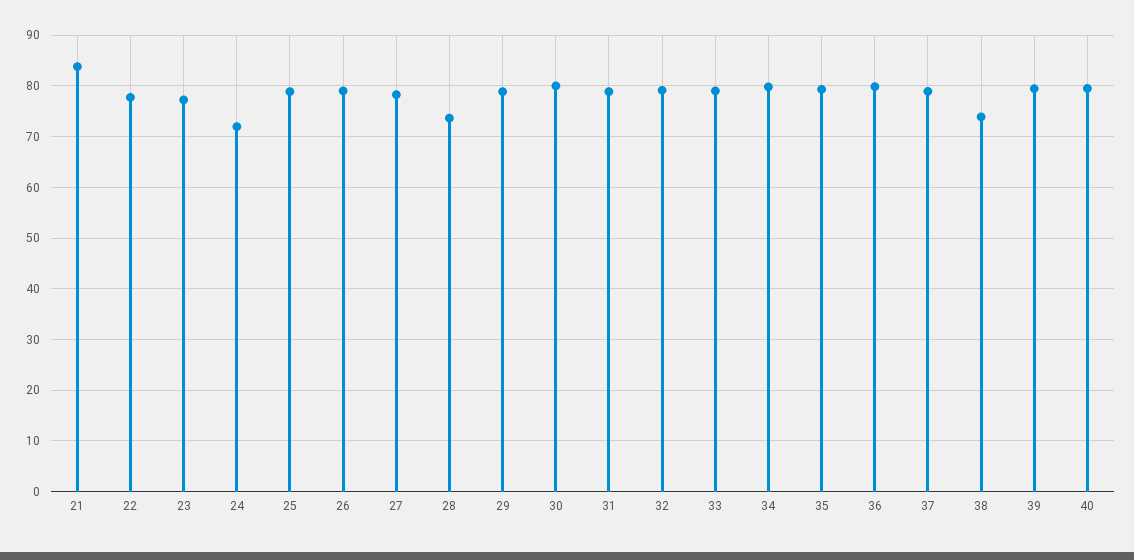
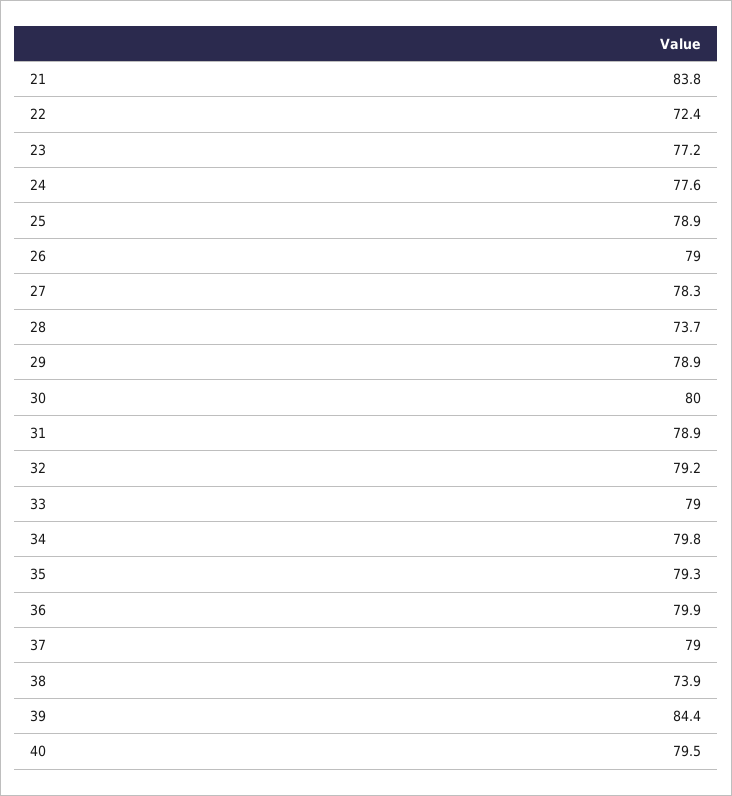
  {
    "21": 83.8,
-   "22": 78,
+   "22": 72.4,
    "23": 77.2,
-   "24": 72,
+   "24": 77.6,
    "25": 78.9,
    "26": 79,
    "27": 78.3,
    "28": 73.7,
    "29": 78.9,
    "30": 80,
    "31": 78.9,
    "32": 79.2,
    "33": 79,
    "34": 79.8,
    "35": 79.3,
    "36": 79.9,
    "37": 79,
    "38": 73.9,
-   "39": 80,
+   "39": 84.4,
    "40": 79.5
  }

